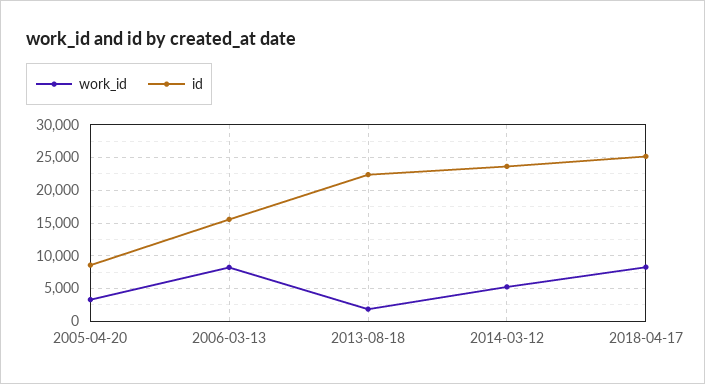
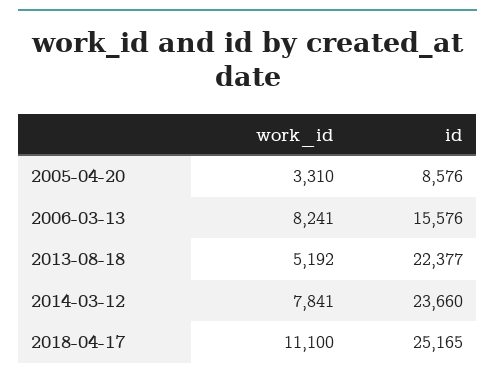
  {
    "work_id": {
      "2005-04-20": 3310,
      "2006-03-13": 8241,
-     "2013-08-18": 2000,
+     "2013-08-18": 5192,
-     "2014-03-12": 5000,
+     "2014-03-12": 7841,
-     "2018-04-17": 8000
+     "2018-04-17": 11100
    },
    "id": {
      "2005-04-20": 8576,
      "2006-03-13": 15576,
      "2013-08-18": 22377,
      "2014-03-12": 23660,
      "2018-04-17": 25165
    }
  }

